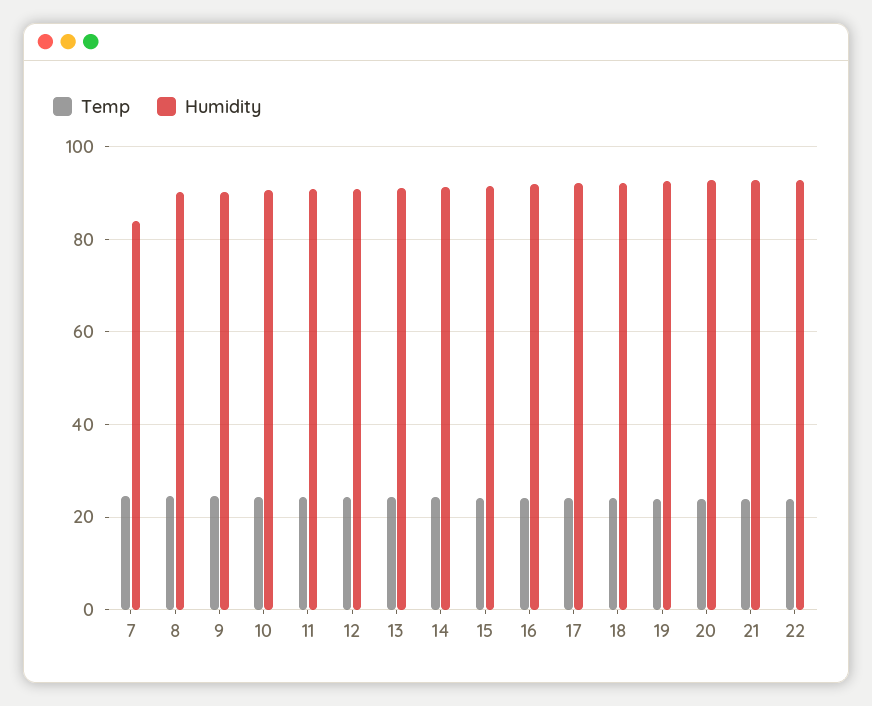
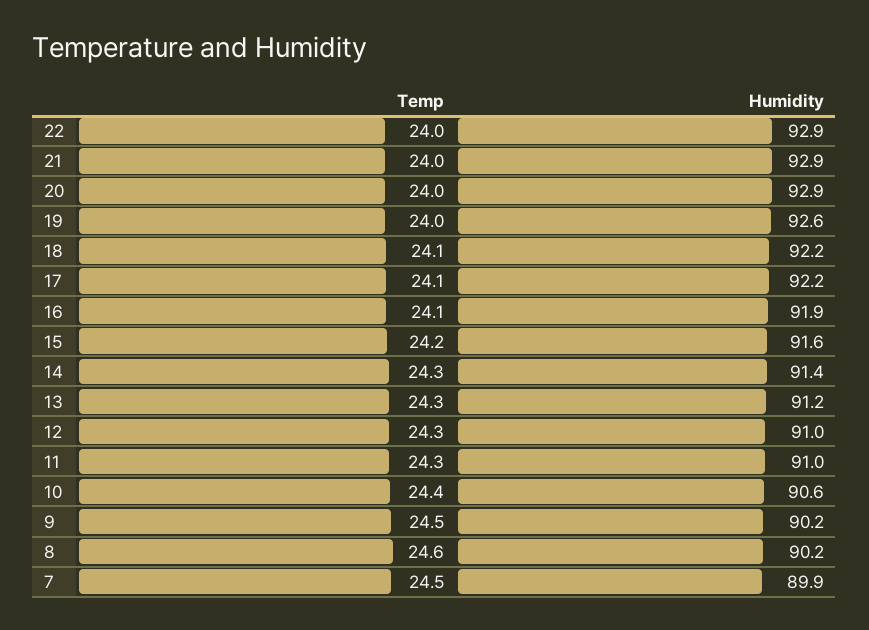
  {
    "Temp": {
      "7": 24.5,
      "8": 24.6,
      "9": 24.5,
      "10": 24.4,
      "11": 24.3,
      "12": 24.3,
      "13": 24.3,
      "14": 24.3,
      "15": 24.2,
      "16": 24.1,
      "17": 24.1,
      "18": 24.1,
      "19": 24,
      "20": 24,
      "21": 24,
      "22": 24
    },
    "Humidity": {
-     "7": 84,
+     "7": 89.9,
      "8": 90.2,
      "9": 90.2,
      "10": 90.6,
      "11": 91,
      "12": 91,
      "13": 91.2,
      "14": 91.4,
      "15": 91.6,
      "16": 91.9,
      "17": 92.2,
      "18": 92.2,
      "19": 92.6,
      "20": 92.9,
      "21": 92.9,
      "22": 92.9
    }
  }

